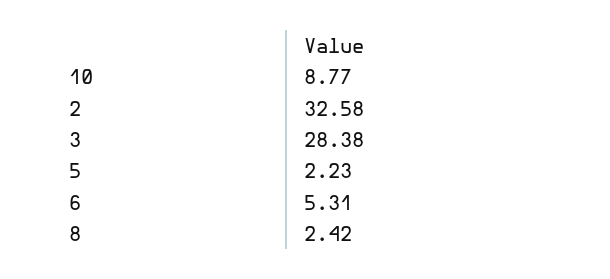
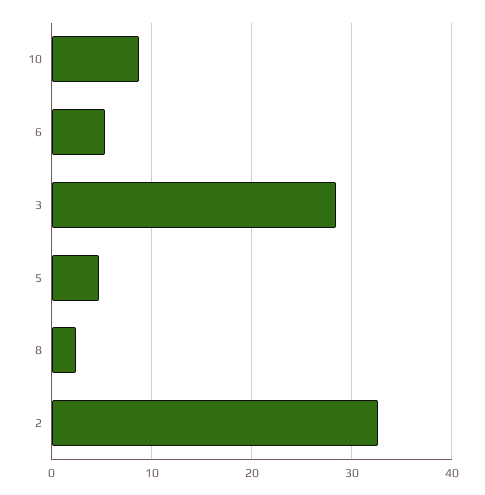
  {
    "10": 8.77,
    "2": 32.58,
    "3": 28.38,
-   "5": 2.23,
+   "5": 5,
    "6": 5.31,
    "8": 2.42
  }

